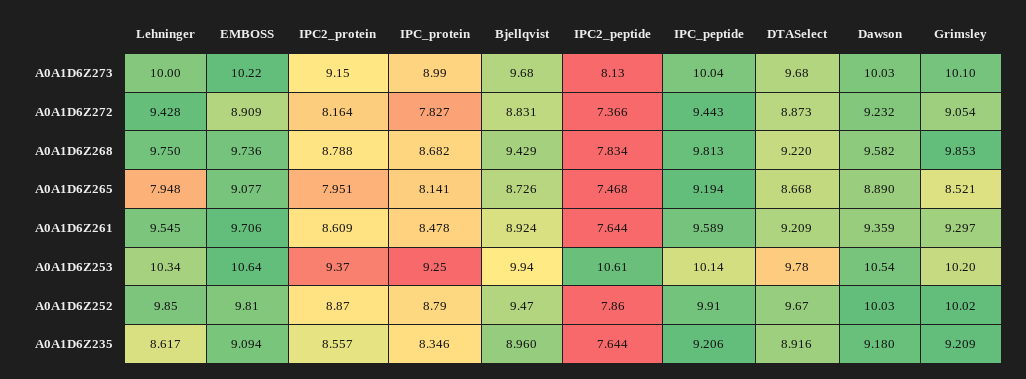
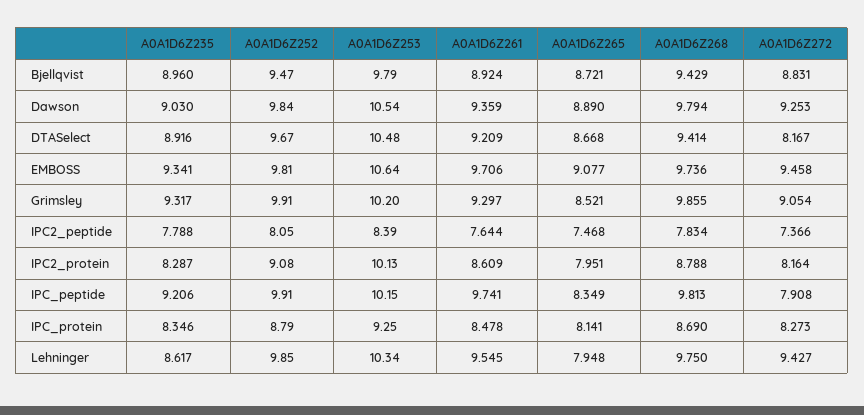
  {
    "Lehninger": {
-     "A0A1D6Z273": 10,
-     "A0A1D6Z272": 9.428,
+     "A0A1D6Z272": 9.427,
      "A0A1D6Z268": 9.75,
      "A0A1D6Z265": 7.948,
      "A0A1D6Z261": 9.545,
      "A0A1D6Z253": 10.34,
      "A0A1D6Z252": 9.85,
      "A0A1D6Z235": 8.617
    },
    "EMBOSS": {
-     "A0A1D6Z273": 10.22,
-     "A0A1D6Z272": 8.909,
+     "A0A1D6Z272": 9.458,
      "A0A1D6Z268": 9.736,
      "A0A1D6Z265": 9.077,
      "A0A1D6Z261": 9.706,
      "A0A1D6Z253": 10.64,
      "A0A1D6Z252": 9.81,
-     "A0A1D6Z235": 9.094
+     "A0A1D6Z235": 9.341
    },
    "IPC2_protein": {
-     "A0A1D6Z273": 9.15,
      "A0A1D6Z272": 8.164,
      "A0A1D6Z268": 8.788,
      "A0A1D6Z265": 7.951,
      "A0A1D6Z261": 8.609,
-     "A0A1D6Z253": 9.37,
+     "A0A1D6Z253": 10.13,
-     "A0A1D6Z252": 8.87,
+     "A0A1D6Z252": 9.08,
-     "A0A1D6Z235": 8.557
+     "A0A1D6Z235": 8.287
    },
    "IPC_protein": {
-     "A0A1D6Z273": 8.99,
-     "A0A1D6Z272": 7.827,
+     "A0A1D6Z272": 8.273,
-     "A0A1D6Z268": 8.682,
+     "A0A1D6Z268": 8.69,
      "A0A1D6Z265": 8.141,
      "A0A1D6Z261": 8.478,
      "A0A1D6Z253": 9.25,
      "A0A1D6Z252": 8.79,
      "A0A1D6Z235": 8.346
    },
    "Bjellqvist": {
-     "A0A1D6Z273": 9.68,
      "A0A1D6Z272": 8.831,
      "A0A1D6Z268": 9.429,
-     "A0A1D6Z265": 8.726,
+     "A0A1D6Z265": 8.721,
      "A0A1D6Z261": 8.924,
-     "A0A1D6Z253": 9.94,
+     "A0A1D6Z253": 9.79,
      "A0A1D6Z252": 9.47,
      "A0A1D6Z235": 8.96
    },
    "IPC2_peptide": {
-     "A0A1D6Z273": 8.13,
      "A0A1D6Z272": 7.366,
      "A0A1D6Z268": 7.834,
      "A0A1D6Z265": 7.468,
      "A0A1D6Z261": 7.644,
-     "A0A1D6Z253": 10.61,
+     "A0A1D6Z253": 8.39,
-     "A0A1D6Z252": 7.86,
+     "A0A1D6Z252": 8.05,
-     "A0A1D6Z235": 7.644
+     "A0A1D6Z235": 7.788
    },
    "IPC_peptide": {
-     "A0A1D6Z273": 10.04,
-     "A0A1D6Z272": 9.443,
+     "A0A1D6Z272": 7.908,
      "A0A1D6Z268": 9.813,
-     "A0A1D6Z265": 9.194,
+     "A0A1D6Z265": 8.349,
-     "A0A1D6Z261": 9.589,
+     "A0A1D6Z261": 9.741,
-     "A0A1D6Z253": 10.14,
+     "A0A1D6Z253": 10.15,
      "A0A1D6Z252": 9.91,
      "A0A1D6Z235": 9.206
    },
    "DTASelect": {
-     "A0A1D6Z273": 9.68,
-     "A0A1D6Z272": 8.873,
+     "A0A1D6Z272": 8.167,
-     "A0A1D6Z268": 9.22,
+     "A0A1D6Z268": 9.414,
      "A0A1D6Z265": 8.668,
      "A0A1D6Z261": 9.209,
-     "A0A1D6Z253": 9.78,
+     "A0A1D6Z253": 10.48,
      "A0A1D6Z252": 9.67,
      "A0A1D6Z235": 8.916
    },
    "Dawson": {
-     "A0A1D6Z273": 10.03,
-     "A0A1D6Z272": 9.232,
+     "A0A1D6Z272": 9.253,
-     "A0A1D6Z268": 9.582,
+     "A0A1D6Z268": 9.794,
      "A0A1D6Z265": 8.89,
      "A0A1D6Z261": 9.359,
      "A0A1D6Z253": 10.54,
-     "A0A1D6Z252": 10.03,
+     "A0A1D6Z252": 9.84,
-     "A0A1D6Z235": 9.18
+     "A0A1D6Z235": 9.03
    },
    "Grimsley": {
-     "A0A1D6Z273": 10.1,
      "A0A1D6Z272": 9.054,
-     "A0A1D6Z268": 9.853,
+     "A0A1D6Z268": 9.855,
      "A0A1D6Z265": 8.521,
      "A0A1D6Z261": 9.297,
      "A0A1D6Z253": 10.2,
-     "A0A1D6Z252": 10.02,
+     "A0A1D6Z252": 9.91,
-     "A0A1D6Z235": 9.209
+     "A0A1D6Z235": 9.317
    }
  }

